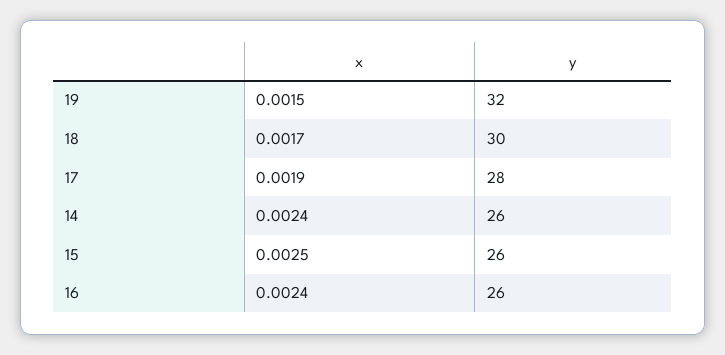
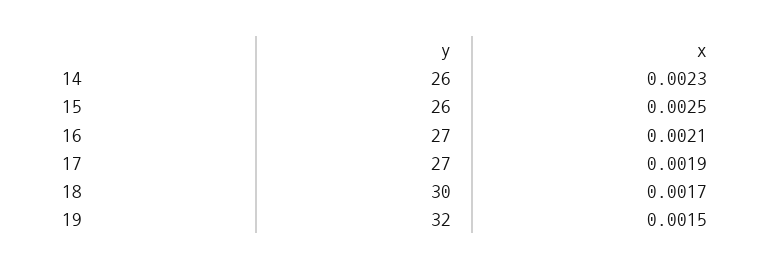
  {
    "x": {
      "19": 0.0015,
      "18": 0.0017,
      "17": 0.0019,
-     "14": 0.0024,
+     "14": 0.0023,
      "15": 0.0025,
-     "16": 0.0024
+     "16": 0.0021
    },
    "y": {
      "19": 32,
      "18": 30,
-     "17": 28,
+     "17": 27,
      "14": 26,
      "15": 26,
-     "16": 26
+     "16": 27
    }
  }

